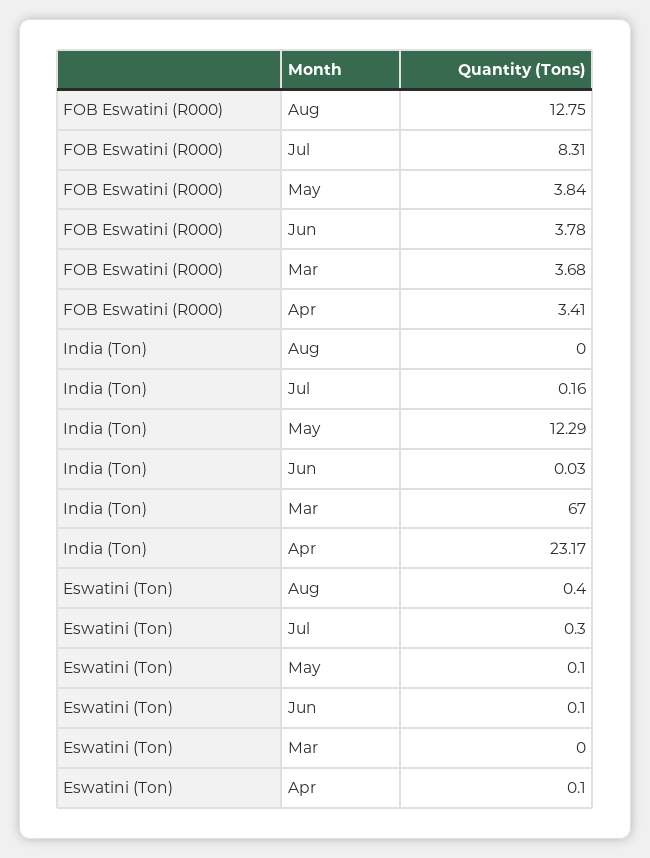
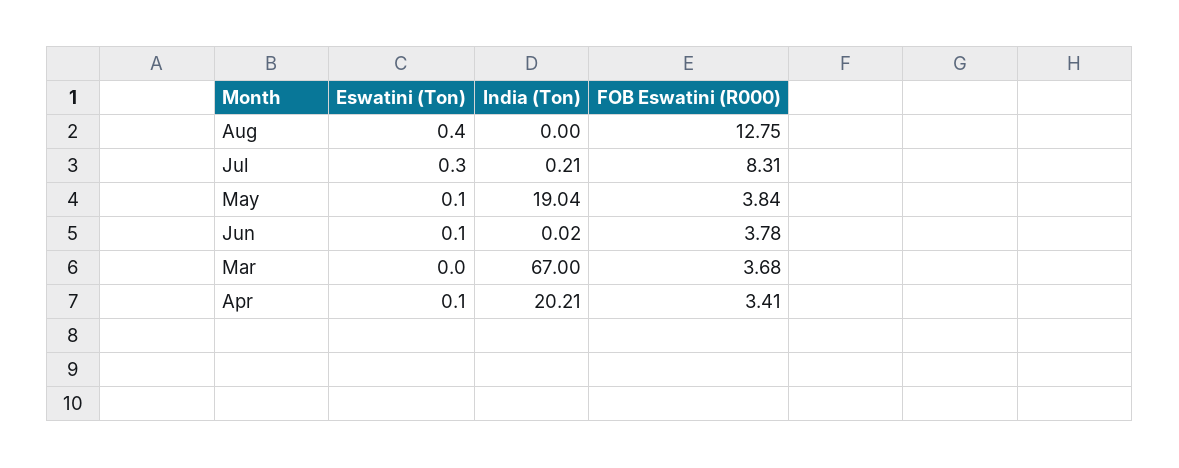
  {
    "FOB Eswatini (R000)": {
      "Aug": 12.75,
      "Jul": 8.31,
      "May": 3.84,
      "Jun": 3.78,
      "Mar": 3.68,
      "Apr": 3.41
    },
    "India (Ton)": {
      "Aug": 0,
-     "Jul": 0.16,
+     "Jul": 0.21,
-     "May": 12.29,
+     "May": 19.04,
-     "Jun": 0.03,
+     "Jun": 0.02,
      "Mar": 67,
-     "Apr": 23.17
+     "Apr": 20.21
    },
    "Eswatini (Ton)": {
      "Aug": 0.4,
      "Jul": 0.3,
      "May": 0.1,
      "Jun": 0.1,
      "Mar": 0,
      "Apr": 0.1
    }
  }

